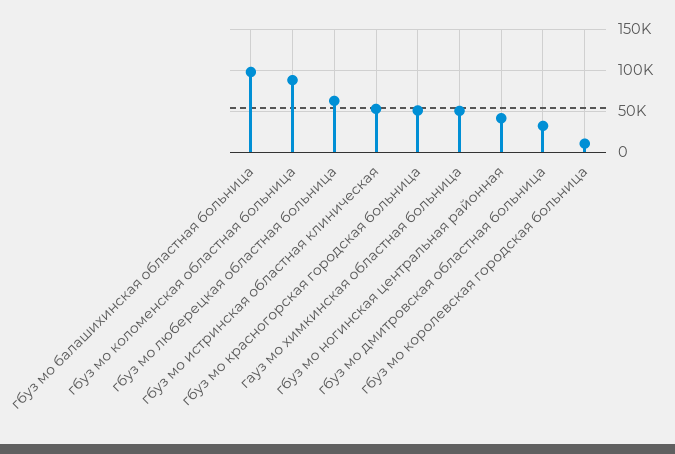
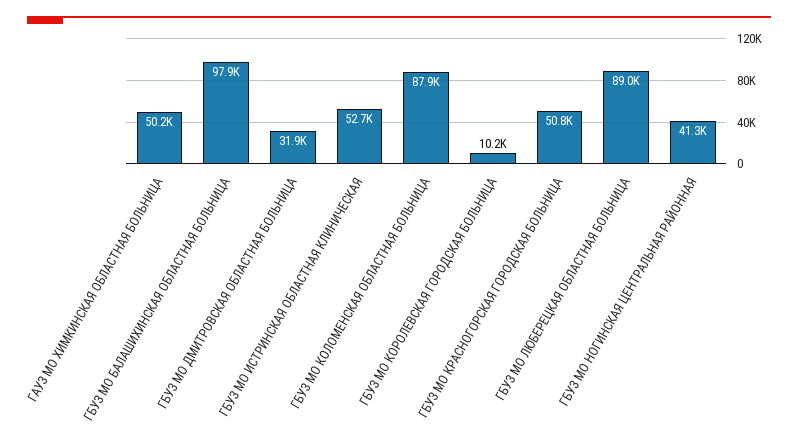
  {
    "гбуз мо балашихинская областная больница": 97900,
    "гбуз мо коломенская областная больница": 87900,
-   "гбуз мо люберецкая областная больница": 60000,
+   "гбуз мо люберецкая областная больница": 89000,
    "гбуз мо истринская областная клиническая": 52700,
    "гбуз мо красногорская городская больница": 50800,
    "гауз мо химкинская областная больница": 50200,
    "гбуз мо ногинская центральная районная": 41300,
    "гбуз мо дмитровская областная больница": 31900,
    "гбуз мо королевская городская больница": 10200
  }

